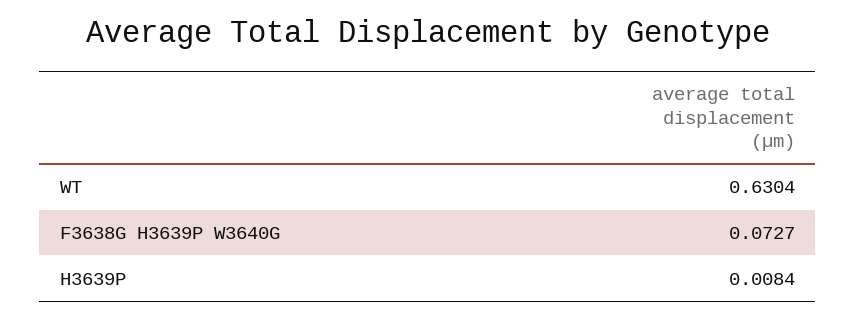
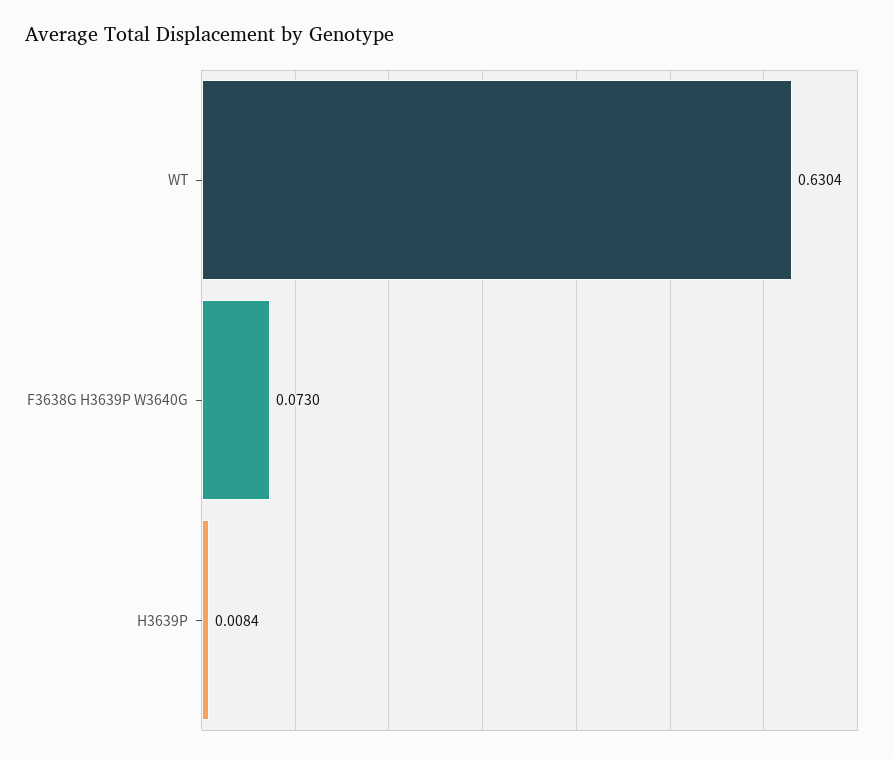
  {
    "WT": 0.6304,
-   "F3638G H3639P W3640G": 0.0727,
+   "F3638G H3639P W3640G": 0.073,
    "H3639P": 0.0084
  }

